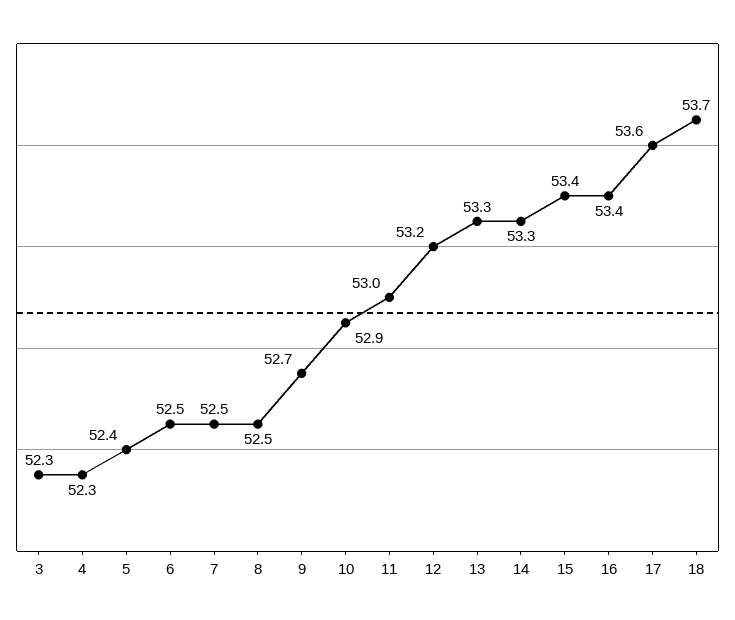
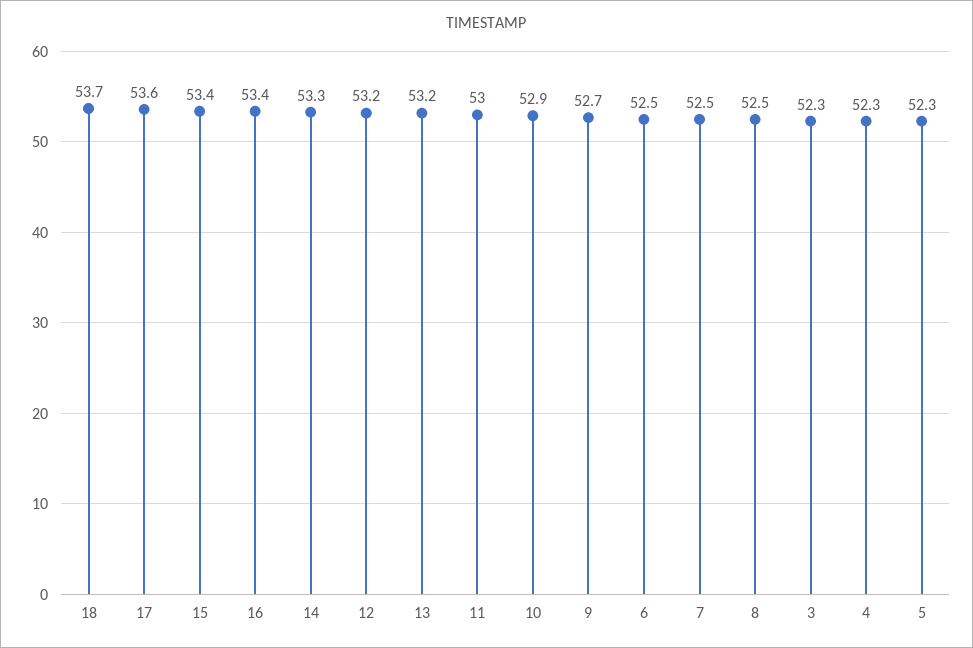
  {
    "3": 52.3,
    "4": 52.3,
-   "5": 52.4,
+   "5": 52.3,
    "6": 52.5,
    "7": 52.5,
    "8": 52.5,
    "9": 52.7,
    "10": 52.9,
    "11": 53,
    "12": 53.2,
-   "13": 53.3,
+   "13": 53.2,
    "14": 53.3,
    "15": 53.4,
    "16": 53.4,
    "17": 53.6,
    "18": 53.7
  }

